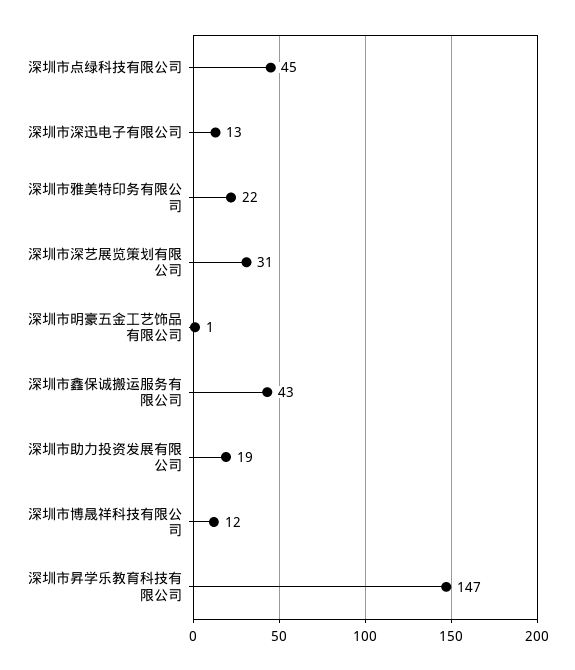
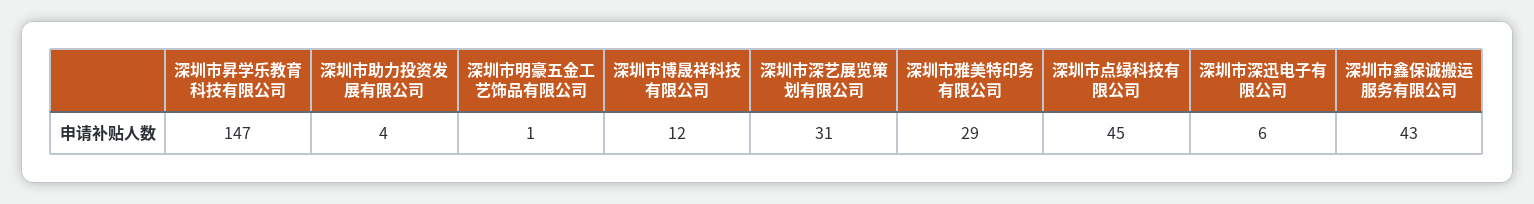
  {
    "深圳市点绿科技有限公司": 45,
-   "深圳市深迅电子有限公司": 13,
+   "深圳市深迅电子有限公司": 6,
-   "深圳市雅美特印务有限公司": 22,
+   "深圳市雅美特印务有限公司": 29,
    "深圳市深艺展览策划有限公司": 31,
    "深圳市明豪五金工艺饰品有限公司": 1,
    "深圳市鑫保诚搬运服务有限公司": 43,
-   "深圳市助力投资发展有限公司": 19,
+   "深圳市助力投资发展有限公司": 4,
    "深圳市博晟祥科技有限公司": 12,
    "深圳市昇学乐教育科技有限公司": 147
  }

